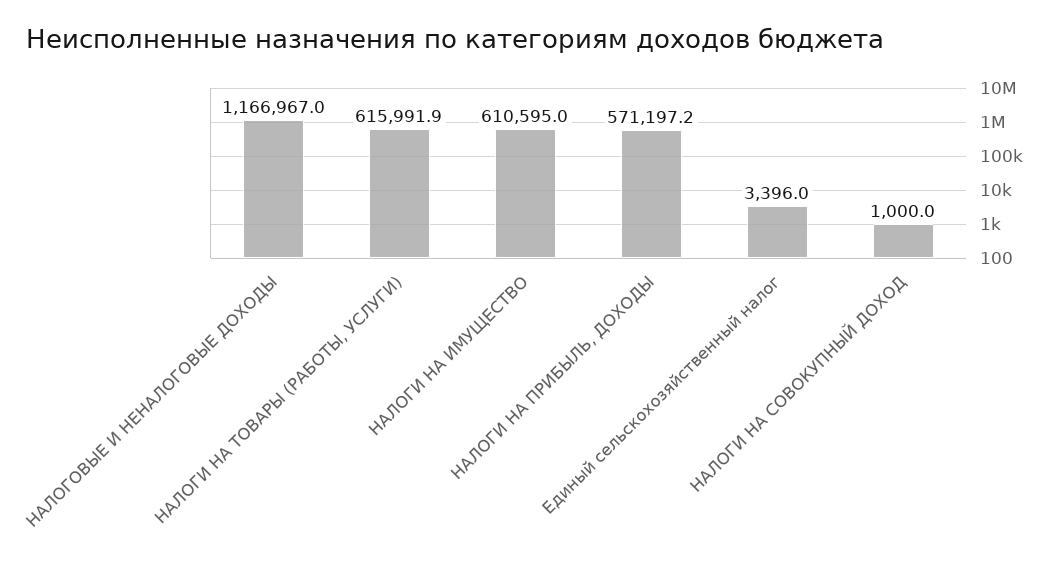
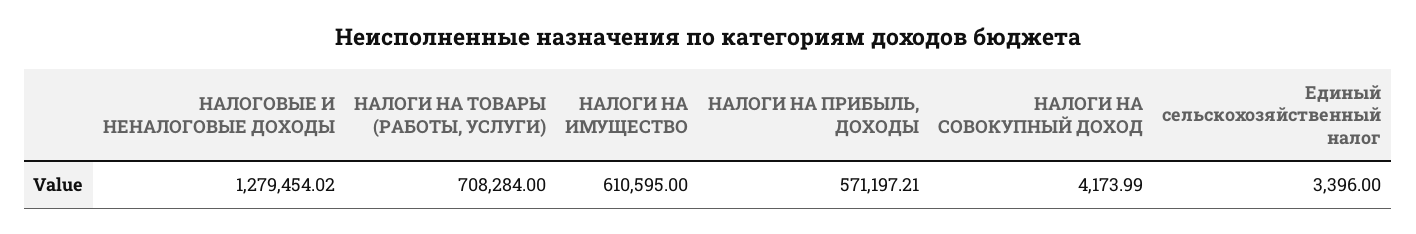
  {
-   "НАЛОГОВЫЕ И НЕНАЛОГОВЫЕ ДОХОДЫ": 1166967,
+   "НАЛОГОВЫЕ И НЕНАЛОГОВЫЕ ДОХОДЫ": 1279454.02,
-   "НАЛОГИ НА ТОВАРЫ (РАБОТЫ, УСЛУГИ)": 615991.9,
+   "НАЛОГИ НА ТОВАРЫ (РАБОТЫ, УСЛУГИ)": 708284,
    "НАЛОГИ НА ИМУЩЕСТВО": 610595,
    "НАЛОГИ НА ПРИБЫЛЬ, ДОХОДЫ": 571197.21,
    "Единый сельскохозяйственный налог": 3396,
-   "НАЛОГИ НА СОВОКУПНЫЙ ДОХОД": 1000
+   "НАЛОГИ НА СОВОКУПНЫЙ ДОХОД": 4173.99
  }

